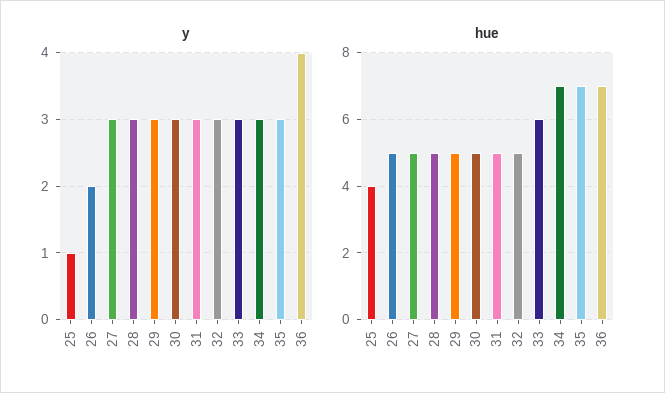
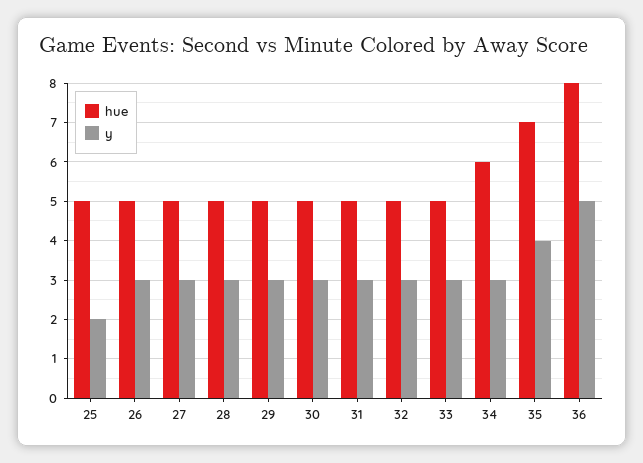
  {
    "y": {
-     "25": 1,
+     "25": 2,
-     "26": 2,
+     "26": 3,
      "27": 3,
      "28": 3,
      "29": 3,
      "30": 3,
      "31": 3,
      "32": 3,
      "33": 3,
      "34": 3,
-     "35": 3,
+     "35": 4,
-     "36": 4
+     "36": 5
    },
    "hue": {
-     "25": 4,
+     "25": 5,
      "26": 5,
      "27": 5,
      "28": 5,
      "29": 5,
      "30": 5,
      "31": 5,
      "32": 5,
-     "33": 6,
+     "33": 5,
-     "34": 7,
+     "34": 6,
      "35": 7,
-     "36": 7
+     "36": 8
    }
  }

